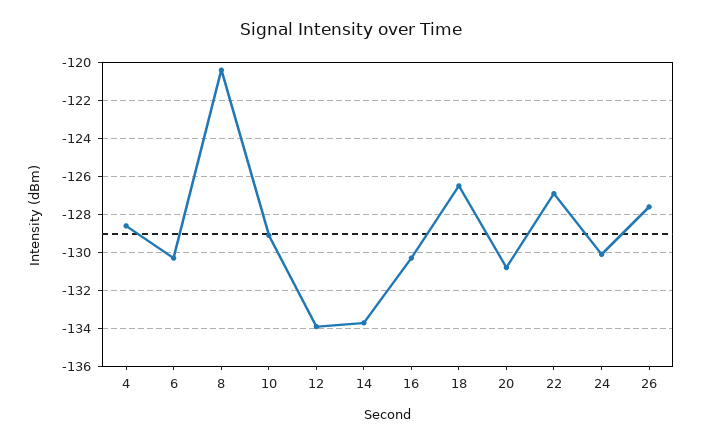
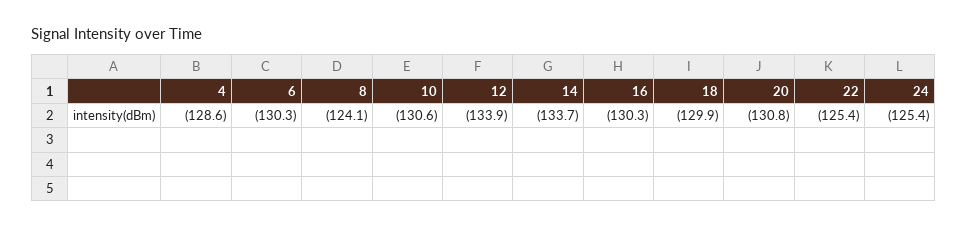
  {
    "4": -128.6,
    "6": -130.3,
-   "8": -120.5,
+   "8": -124.1,
-   "10": -129,
+   "10": -130.6,
    "12": -133.9,
    "14": -133.7,
    "16": -130.3,
-   "18": -126.5,
+   "18": -129.9,
    "20": -130.8,
-   "22": -127,
+   "22": -125.4,
-   "24": -130,
+   "24": -125.4
-   "26": -127.5
  }

